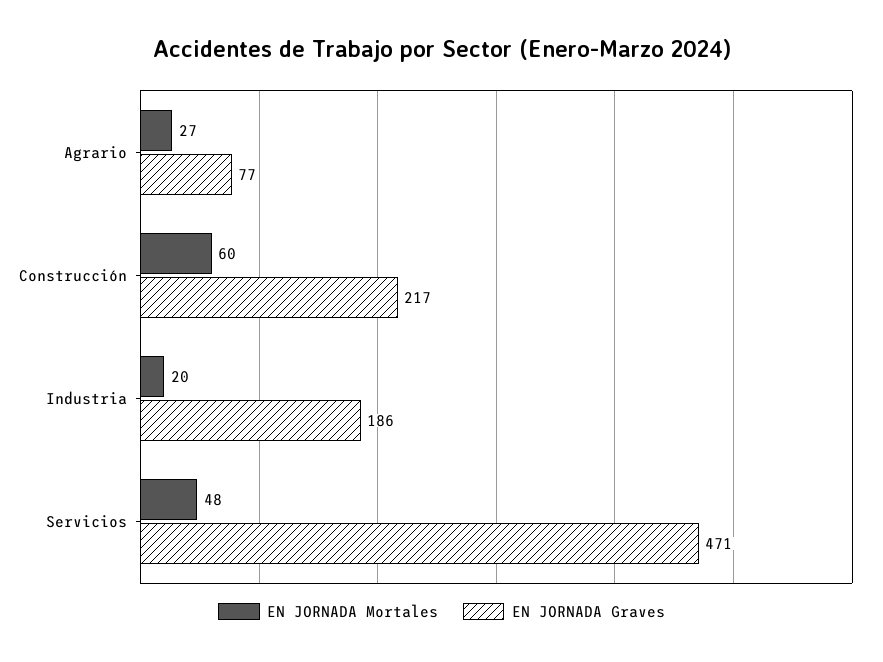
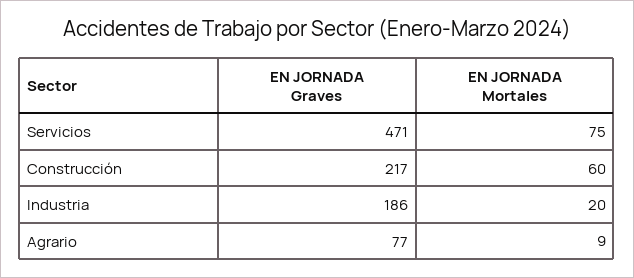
  {
    "EN JORNADA Mortales": {
-     "Agrario": 27,
+     "Agrario": 9,
      "Construcción": 60,
      "Industria": 20,
-     "Servicios": 48
+     "Servicios": 75
    },
    "EN JORNADA Graves": {
      "Agrario": 77,
      "Construcción": 217,
      "Industria": 186,
      "Servicios": 471
    }
  }

